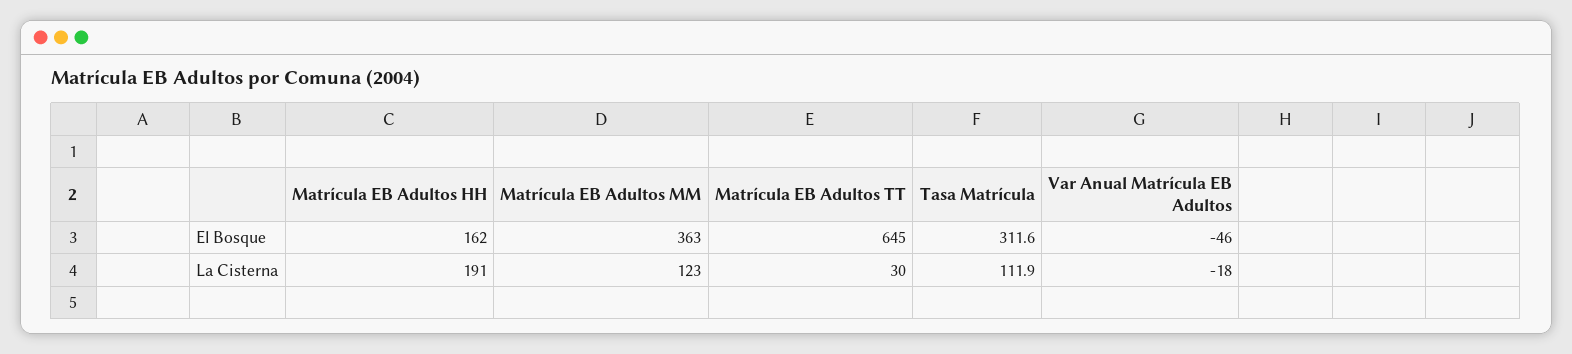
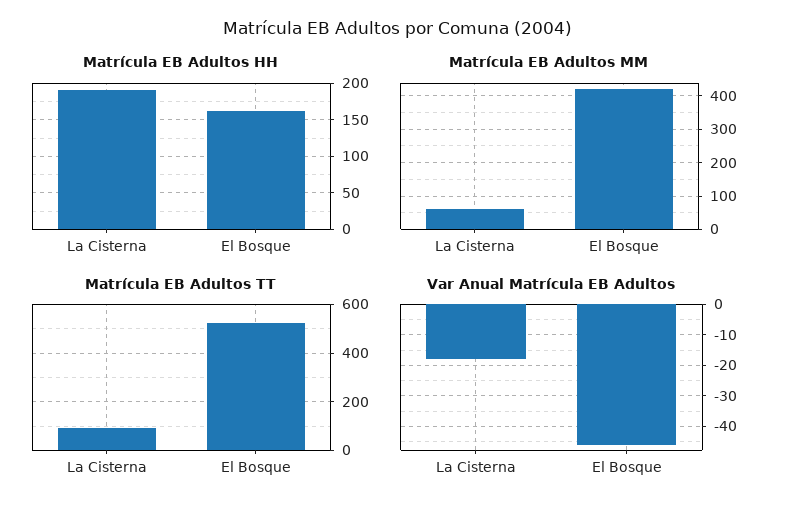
  {
    "Matrícula EB Adultos HH": {
      "El Bosque": 162,
      "La Cisterna": 191
    },
    "Matrícula EB Adultos MM": {
-     "El Bosque": 363,
+     "El Bosque": 420,
-     "La Cisterna": 123
+     "La Cisterna": 60
    },
    "Matrícula EB Adultos TT": {
-     "El Bosque": 645,
+     "El Bosque": 525,
-     "La Cisterna": 30
+     "La Cisterna": 100
    },
-   "Tasa Matrícula": {
-     "El Bosque": 311.6,
-     "La Cisterna": 111.9
-   },
    "Var Anual Matrícula EB Adultos": {
      "El Bosque": -46,
      "La Cisterna": -18
    }
  }

